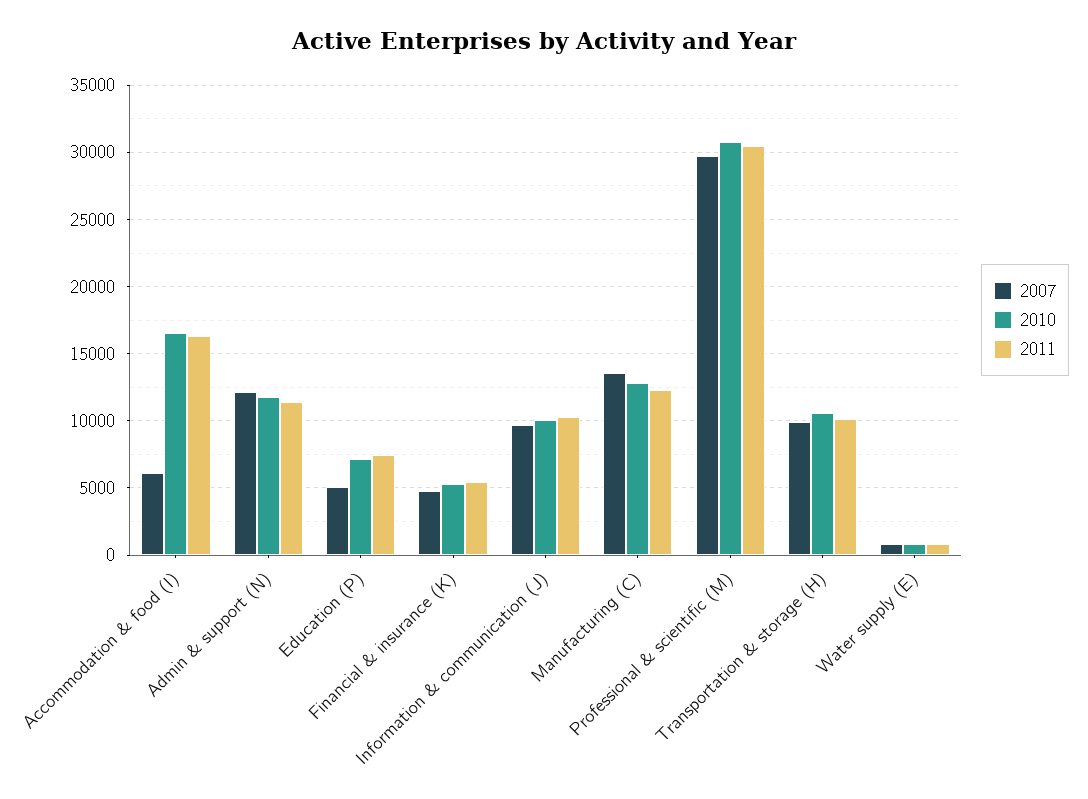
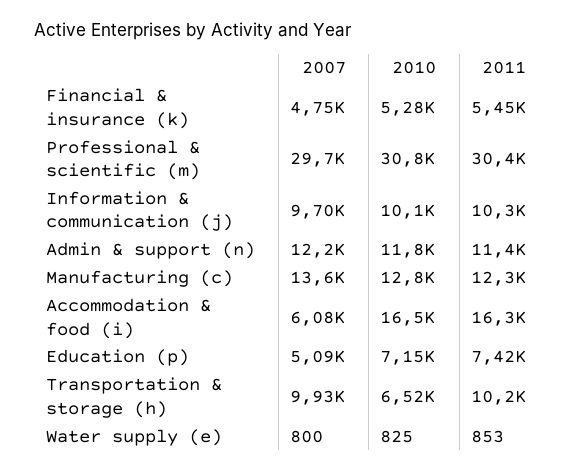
  {
    "2007": {
      "Accommodation & food (I)": 6080,
      "Admin & support (N)": 12200,
      "Education (P)": 5090,
      "Financial & insurance (K)": 4750,
      "Information & communication (J)": 9700,
      "Manufacturing (C)": 13600,
      "Professional & scientific (M)": 29700,
      "Transportation & storage (H)": 9930,
      "Water supply (E)": 800
    },
    "2010": {
      "Accommodation & food (I)": 16500,
      "Admin & support (N)": 11800,
      "Education (P)": 7150,
      "Financial & insurance (K)": 5280,
      "Information & communication (J)": 10100,
      "Manufacturing (C)": 12800,
      "Professional & scientific (M)": 30800,
-     "Transportation & storage (H)": 10500,
+     "Transportation & storage (H)": 6520,
      "Water supply (E)": 825
    },
    "2011": {
      "Accommodation & food (I)": 16300,
      "Admin & support (N)": 11400,
      "Education (P)": 7420,
      "Financial & insurance (K)": 5450,
      "Information & communication (J)": 10300,
      "Manufacturing (C)": 12300,
      "Professional & scientific (M)": 30400,
      "Transportation & storage (H)": 10200,
      "Water supply (E)": 853
    }
  }

